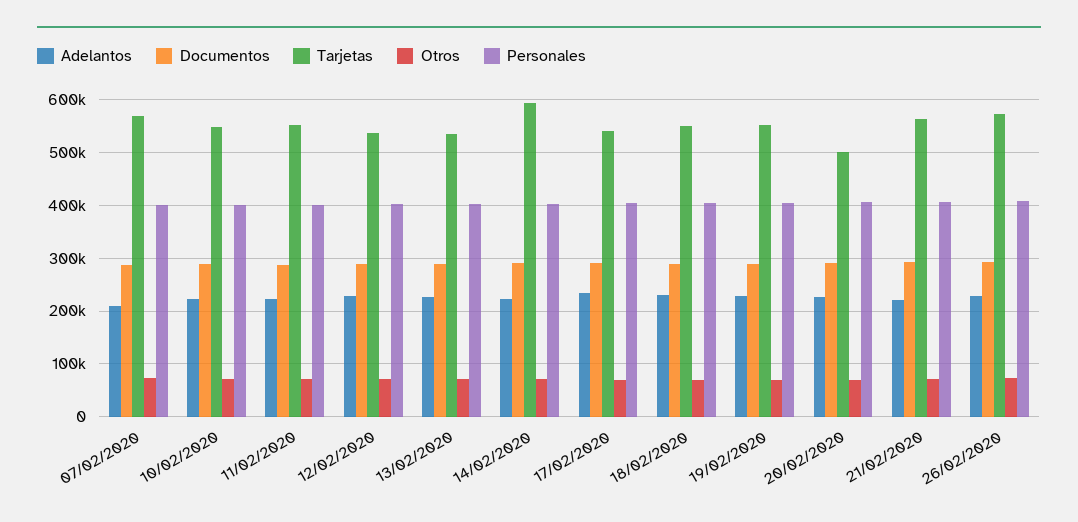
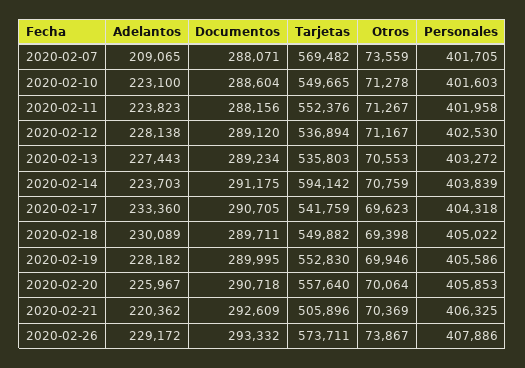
  {
    "Adelantos": {
      "07/02/2020": 209065,
      "10/02/2020": 223100,
      "11/02/2020": 223823,
      "12/02/2020": 228138,
      "13/02/2020": 227443,
      "14/02/2020": 223703,
      "17/02/2020": 233360,
      "18/02/2020": 230089,
      "19/02/2020": 228182,
      "20/02/2020": 225967,
      "21/02/2020": 220362,
      "26/02/2020": 229172
    },
    "Documentos": {
      "07/02/2020": 288071,
      "10/02/2020": 288604,
      "11/02/2020": 288156,
      "12/02/2020": 289120,
      "13/02/2020": 289234,
      "14/02/2020": 291175,
      "17/02/2020": 290705,
      "18/02/2020": 289711,
      "19/02/2020": 289995,
      "20/02/2020": 290718,
      "21/02/2020": 292609,
      "26/02/2020": 293332
    },
    "Tarjetas": {
      "07/02/2020": 569482,
      "10/02/2020": 549665,
      "11/02/2020": 552376,
      "12/02/2020": 536894,
      "13/02/2020": 535803,
      "14/02/2020": 594142,
      "17/02/2020": 541759,
      "18/02/2020": 549882,
      "19/02/2020": 552830,
-     "20/02/2020": 500000,
+     "20/02/2020": 557640,
-     "21/02/2020": 560000,
+     "21/02/2020": 505896,
      "26/02/2020": 573711
    },
    "Otros": {
      "07/02/2020": 73559,
      "10/02/2020": 71278,
      "11/02/2020": 71267,
      "12/02/2020": 71167,
      "13/02/2020": 70553,
      "14/02/2020": 70759,
      "17/02/2020": 69623,
      "18/02/2020": 69398,
      "19/02/2020": 69946,
      "20/02/2020": 70064,
      "21/02/2020": 70369,
      "26/02/2020": 73867
    },
    "Personales": {
      "07/02/2020": 401705,
      "10/02/2020": 401603,
      "11/02/2020": 401958,
      "12/02/2020": 402530,
      "13/02/2020": 403272,
      "14/02/2020": 403839,
      "17/02/2020": 404318,
      "18/02/2020": 405022,
      "19/02/2020": 405586,
      "20/02/2020": 405853,
      "21/02/2020": 406325,
      "26/02/2020": 407886
    }
  }

